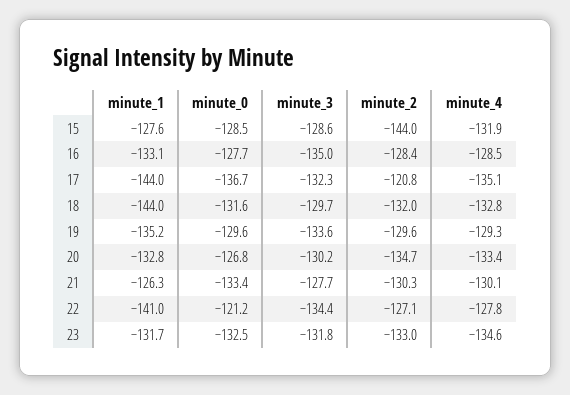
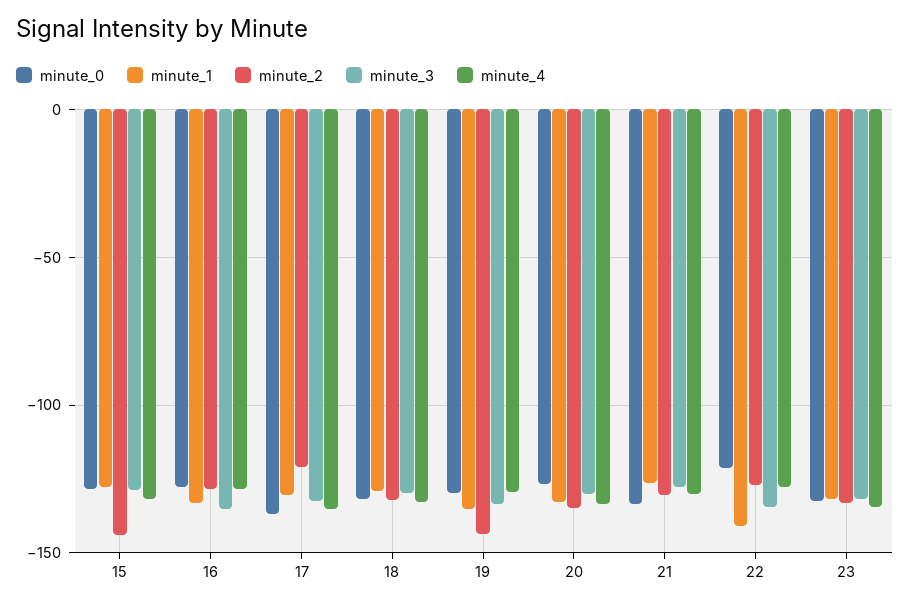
  {
    "minute_1": {
      "15": -127.6,
      "16": -133.1,
-     "17": -144,
+     "17": -130,
-     "18": -144,
+     "18": -130,
      "19": -135.2,
      "20": -132.8,
      "21": -126.3,
      "22": -141,
      "23": -131.7
    },
    "minute_0": {
      "15": -128.5,
      "16": -127.7,
      "17": -136.7,
      "18": -131.6,
      "19": -129.6,
      "20": -126.8,
      "21": -133.4,
      "22": -121.2,
      "23": -132.5
    },
    "minute_3": {
      "15": -128.6,
      "16": -135,
      "17": -132.3,
      "18": -129.7,
      "19": -133.6,
      "20": -130.2,
      "21": -127.7,
      "22": -134.4,
      "23": -131.8
    },
    "minute_2": {
      "15": -144,
      "16": -128.4,
      "17": -120.8,
      "18": -132,
-     "19": -129.6,
+     "19": -145,
      "20": -134.7,
      "21": -130.3,
      "22": -127.1,
      "23": -133
    },
    "minute_4": {
      "15": -131.9,
      "16": -128.5,
      "17": -135.1,
      "18": -132.8,
      "19": -129.3,
      "20": -133.4,
      "21": -130.1,
      "22": -127.8,
      "23": -134.6
    }
  }

